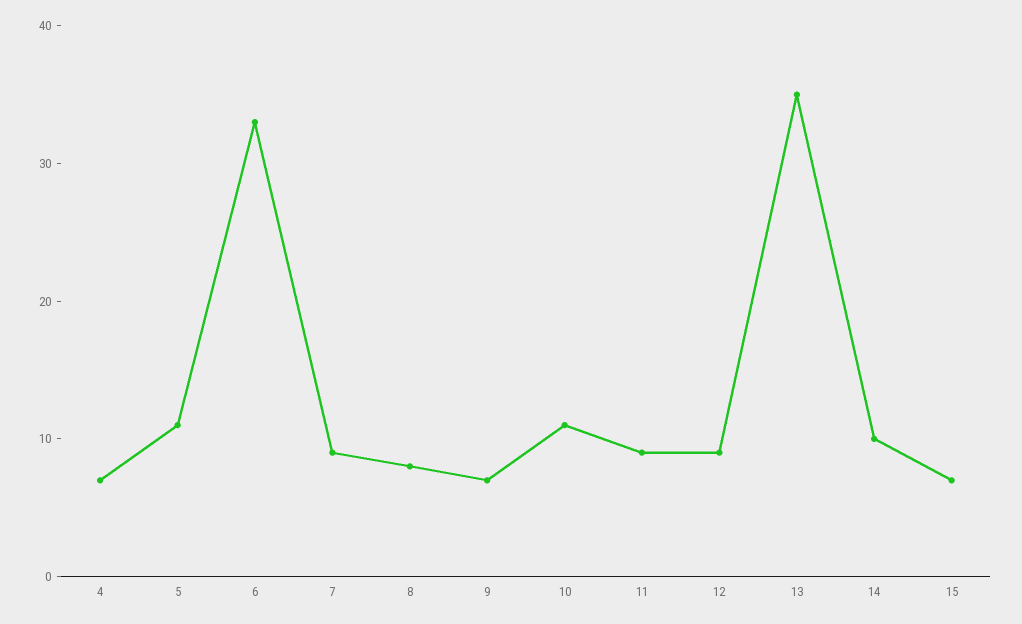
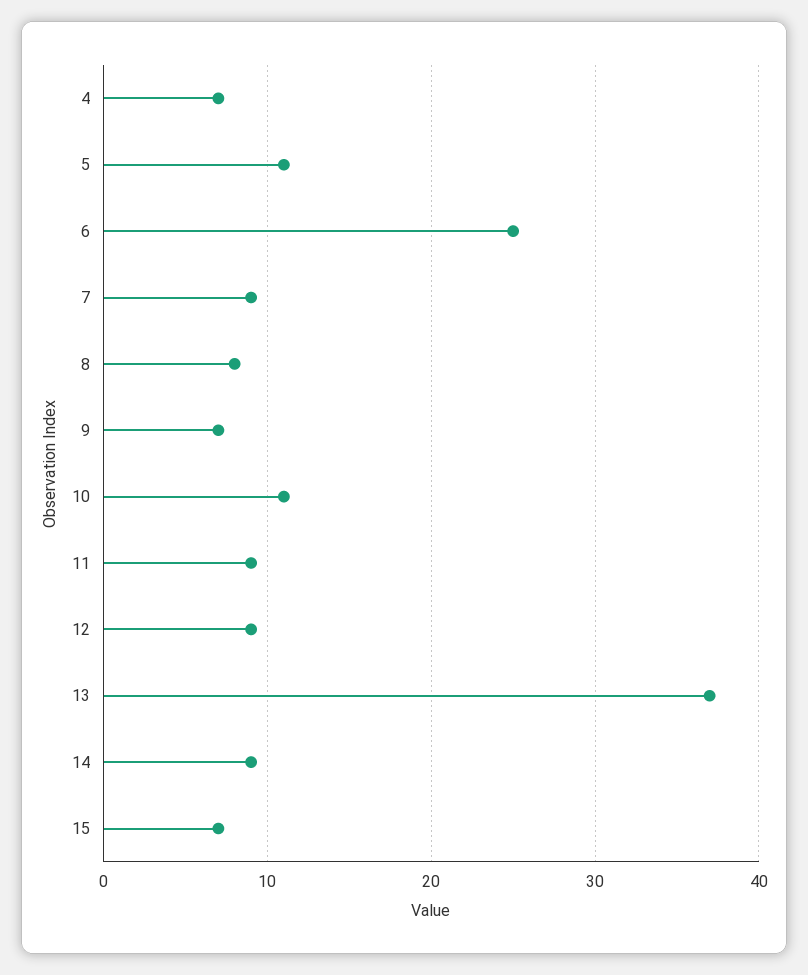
  {
    "4": 7,
    "5": 11,
-   "6": 33,
+   "6": 25,
    "7": 9,
    "8": 8,
    "9": 7,
    "10": 11,
    "11": 9,
    "12": 9,
-   "13": 35,
+   "13": 37,
-   "14": 10,
+   "14": 9,
    "15": 7
  }

